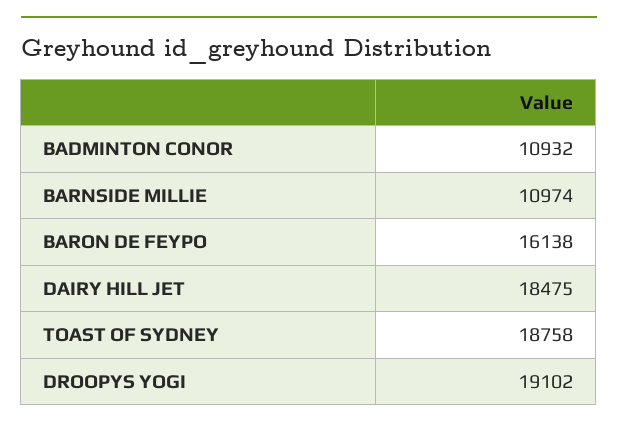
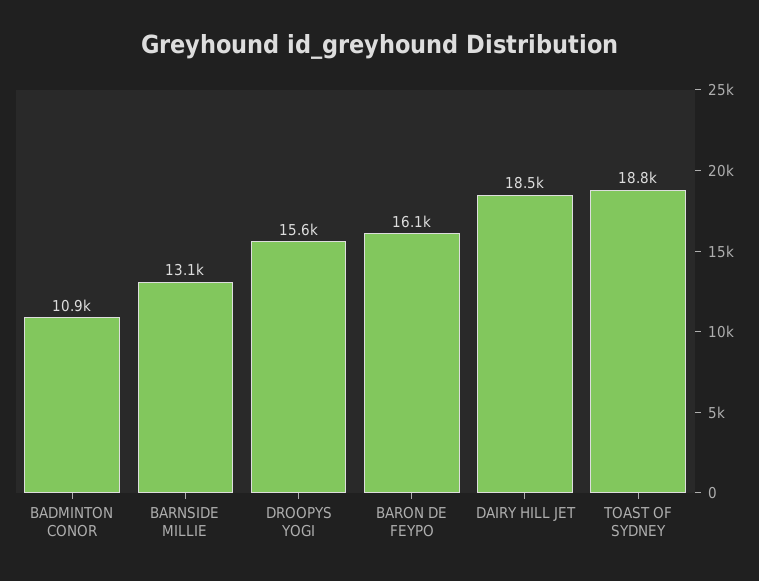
  {
    "BADMINTON CONOR": 10932,
-   "BARNSIDE MILLIE": 10974,
+   "BARNSIDE MILLIE": 13100,
    "BARON DE FEYPO": 16138,
    "DAIRY HILL JET": 18475,
    "TOAST OF SYDNEY": 18758,
-   "DROOPYS YOGI": 19102
+   "DROOPYS YOGI": 15600
  }

